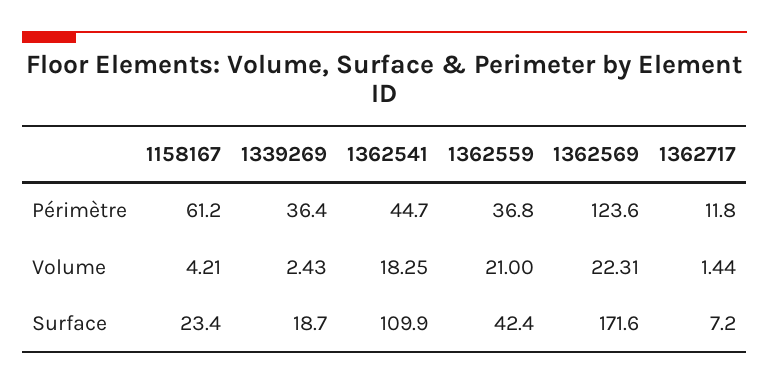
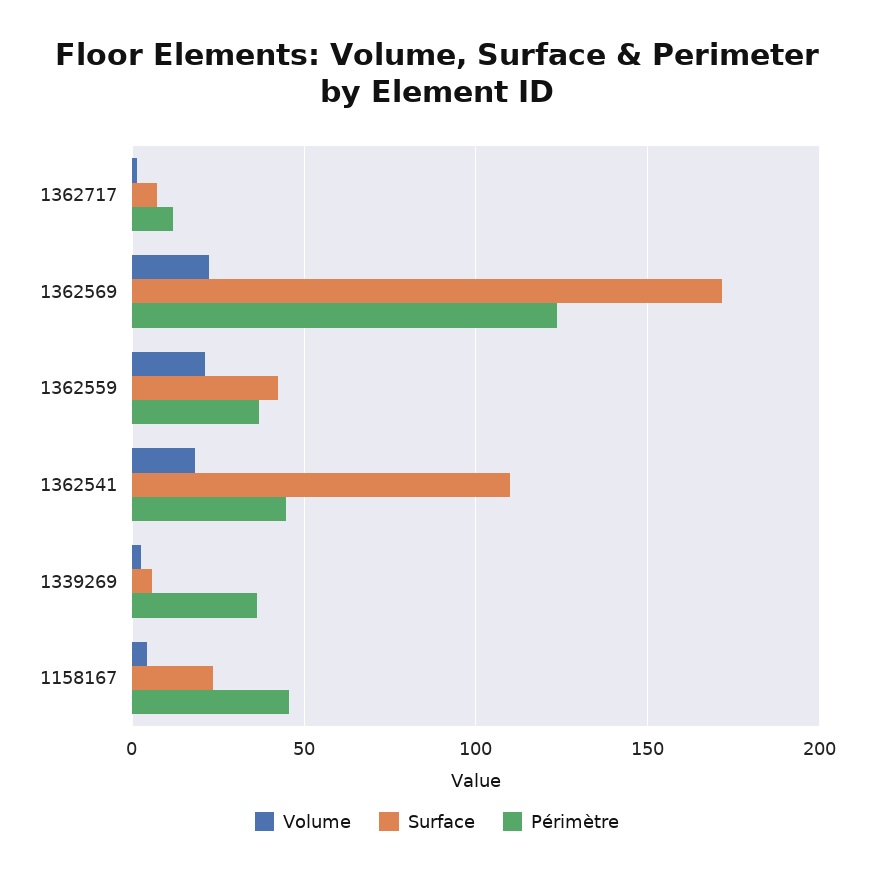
  {
    "Périmètre": {
-     "1158167": 61.2,
+     "1158167": 45,
      "1339269": 36.4,
      "1362541": 44.7,
      "1362559": 36.8,
      "1362569": 123.6,
      "1362717": 11.8
    },
    "Volume": {
      "1158167": 4.21,
      "1339269": 2.43,
      "1362541": 18.25,
      "1362559": 21,
      "1362569": 22.31,
      "1362717": 1.44
    },
    "Surface": {
      "1158167": 23.4,
-     "1339269": 18.7,
+     "1339269": 5,
      "1362541": 109.9,
      "1362559": 42.4,
      "1362569": 171.6,
      "1362717": 7.2
    }
  }

